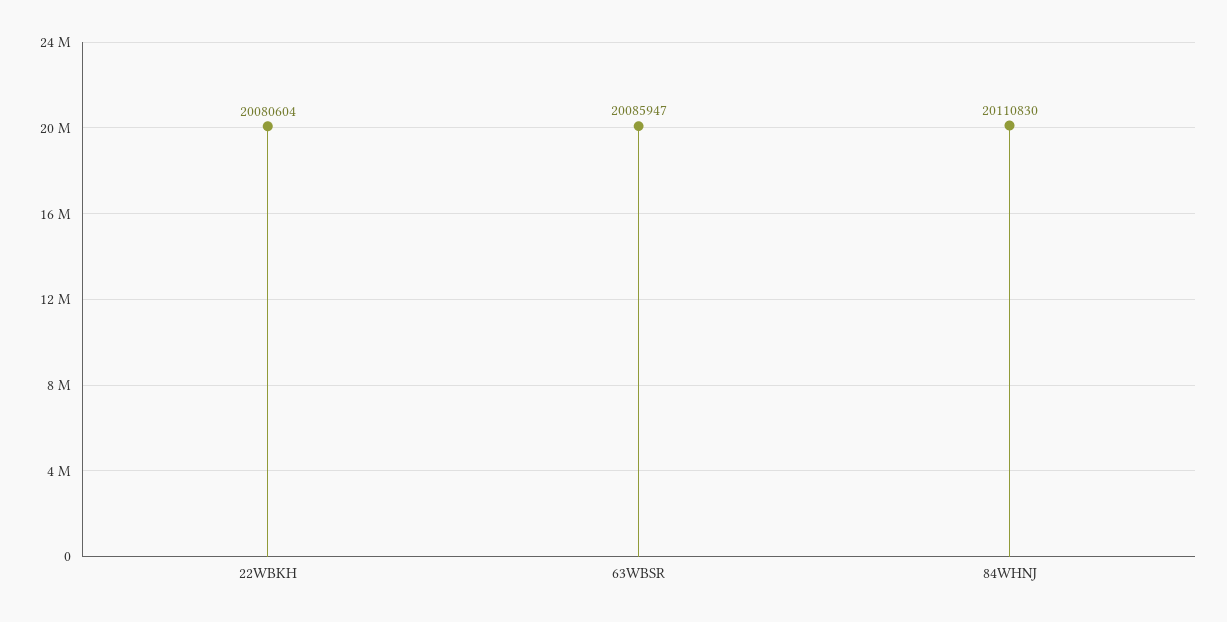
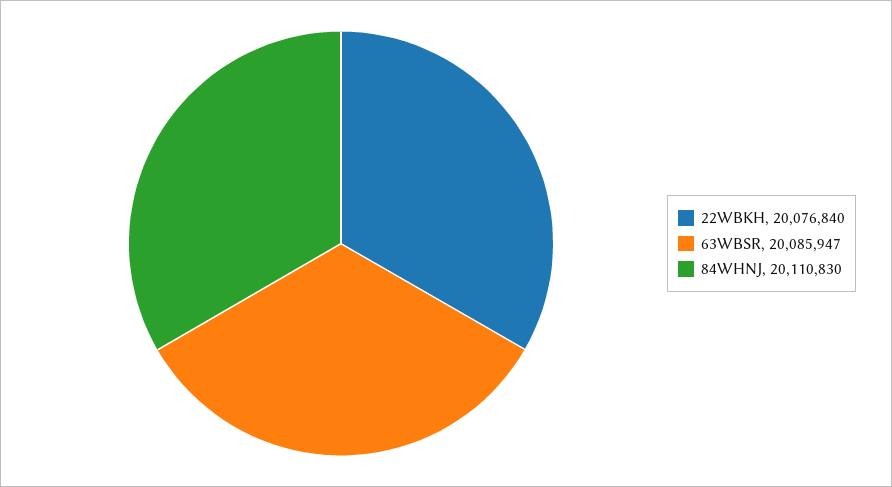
  {
-   "22WBKH": 20080604,
+   "22WBKH": 20076840,
    "63WBSR": 20085947,
    "84WHNJ": 20110830
  }

